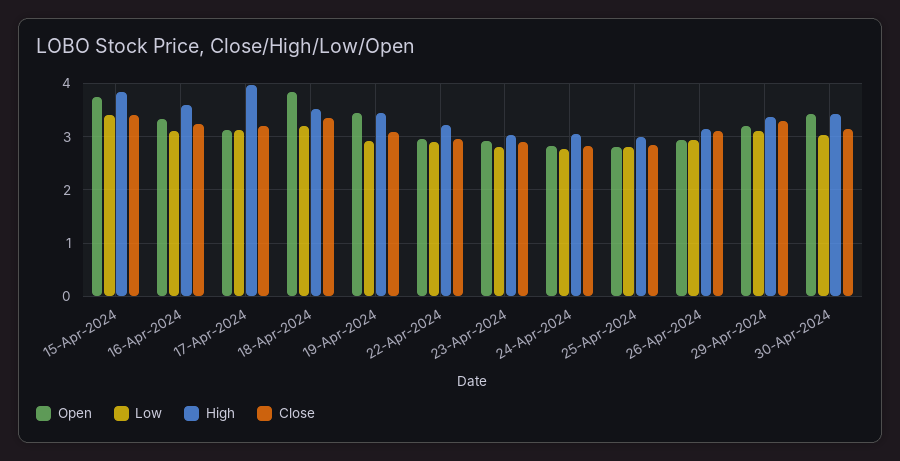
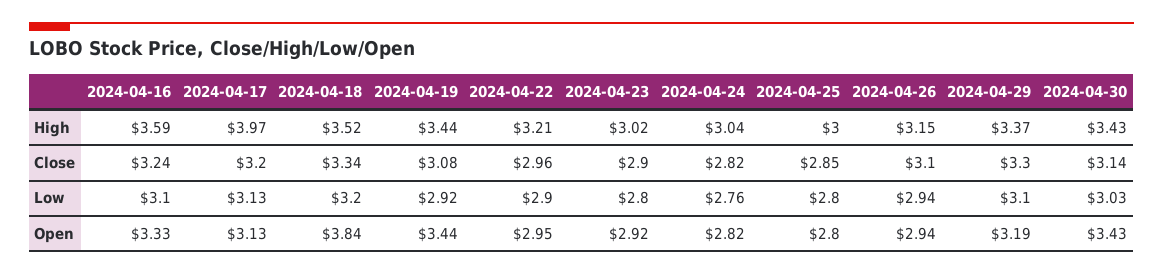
  {
    "Open": {
-     "15-Apr-2024": 3.8,
      "16-Apr-2024": 3.33,
      "17-Apr-2024": 3.13,
      "18-Apr-2024": 3.84,
      "19-Apr-2024": 3.44,
      "22-Apr-2024": 2.95,
      "23-Apr-2024": 2.92,
      "24-Apr-2024": 2.82,
      "25-Apr-2024": 2.8,
      "26-Apr-2024": 2.94,
      "29-Apr-2024": 3.19,
      "30-Apr-2024": 3.43
    },
    "Low": {
-     "15-Apr-2024": 3.4,
      "16-Apr-2024": 3.1,
      "17-Apr-2024": 3.13,
      "18-Apr-2024": 3.2,
      "19-Apr-2024": 2.92,
      "22-Apr-2024": 2.9,
      "23-Apr-2024": 2.8,
      "24-Apr-2024": 2.76,
      "25-Apr-2024": 2.8,
      "26-Apr-2024": 2.94,
      "29-Apr-2024": 3.1,
      "30-Apr-2024": 3.03
    },
    "High": {
-     "15-Apr-2024": 3.8,
      "16-Apr-2024": 3.59,
      "17-Apr-2024": 3.97,
      "18-Apr-2024": 3.52,
      "19-Apr-2024": 3.44,
      "22-Apr-2024": 3.21,
      "23-Apr-2024": 3.02,
      "24-Apr-2024": 3.04,
      "25-Apr-2024": 3,
      "26-Apr-2024": 3.15,
      "29-Apr-2024": 3.37,
      "30-Apr-2024": 3.43
    },
    "Close": {
-     "15-Apr-2024": 3.4,
      "16-Apr-2024": 3.24,
      "17-Apr-2024": 3.2,
      "18-Apr-2024": 3.34,
      "19-Apr-2024": 3.08,
      "22-Apr-2024": 2.96,
      "23-Apr-2024": 2.9,
      "24-Apr-2024": 2.82,
      "25-Apr-2024": 2.85,
      "26-Apr-2024": 3.1,
      "29-Apr-2024": 3.3,
      "30-Apr-2024": 3.14
    }
  }

